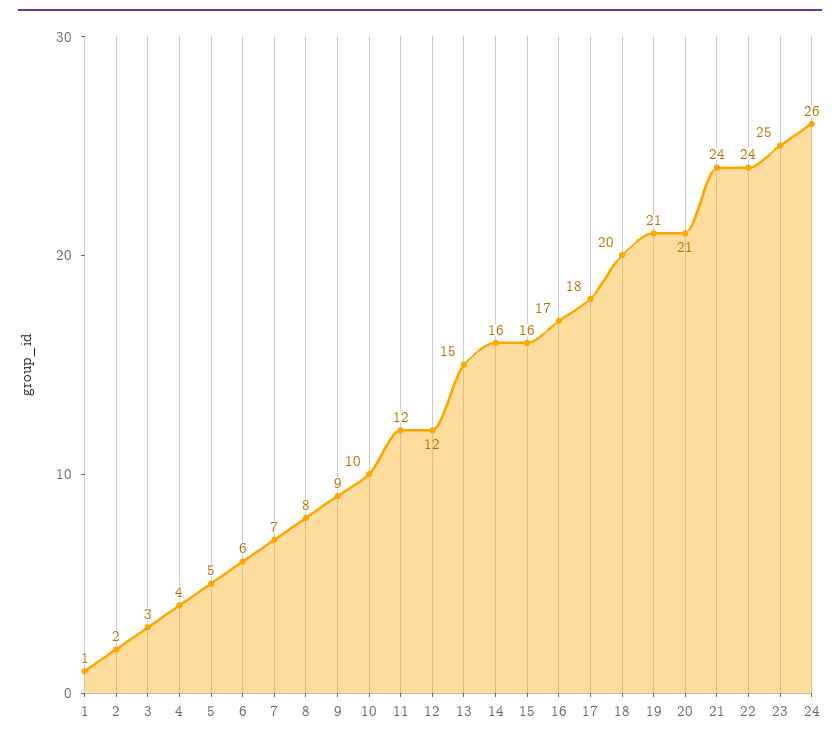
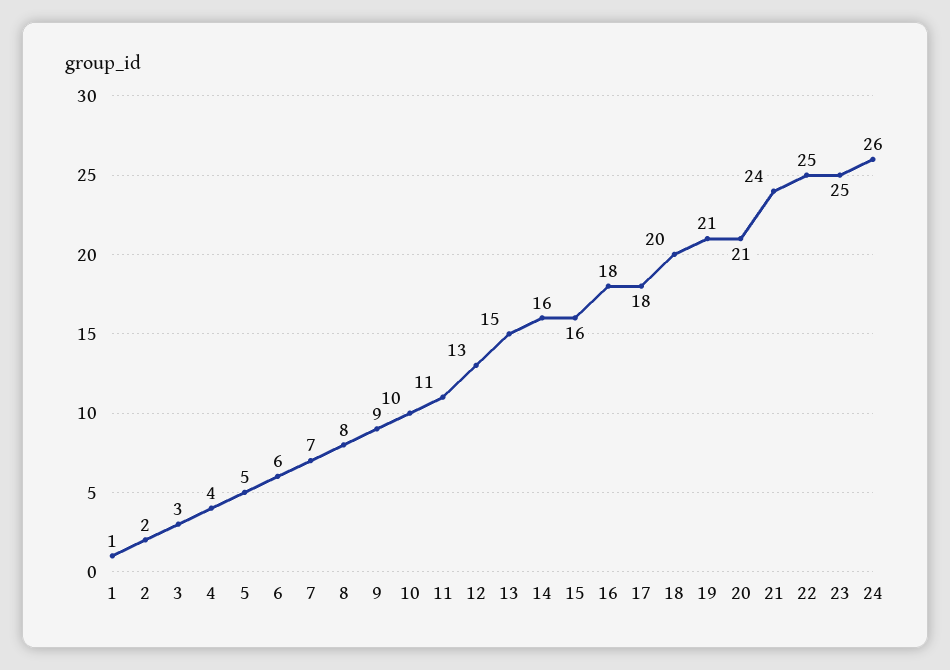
  {
    "1": 1,
    "2": 2,
    "3": 3,
    "4": 4,
    "5": 5,
    "6": 6,
    "7": 7,
    "8": 8,
    "9": 9,
    "10": 10,
-   "11": 12,
+   "11": 11,
-   "12": 12,
+   "12": 13,
    "13": 15,
    "14": 16,
    "15": 16,
-   "16": 17,
+   "16": 18,
    "17": 18,
    "18": 20,
    "19": 21,
    "20": 21,
    "21": 24,
-   "22": 24,
+   "22": 25,
    "23": 25,
    "24": 26
  }

